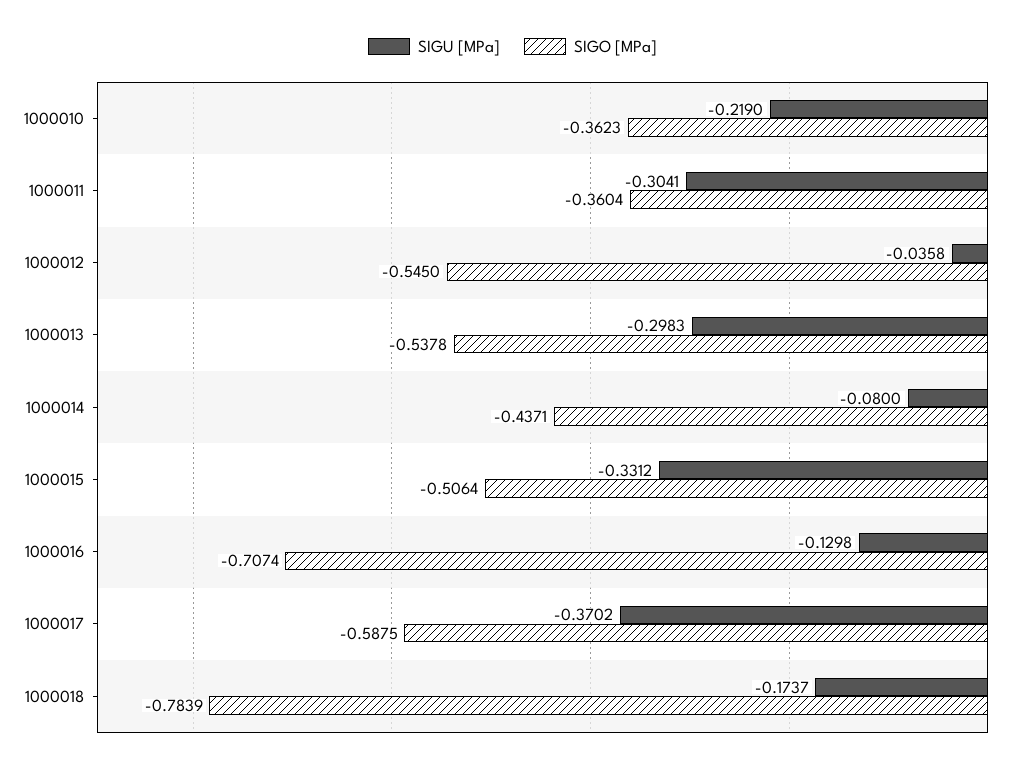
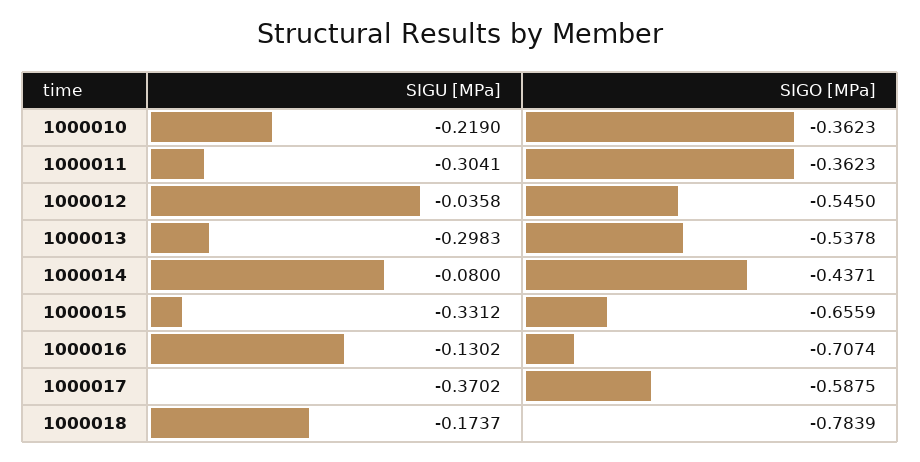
  {
    "SIGU [MPa]": {
      "1000010": -0.219,
      "1000011": -0.3041,
      "1000012": -0.0358,
      "1000013": -0.2983,
      "1000014": -0.08,
      "1000015": -0.3312,
-     "1000016": -0.1298,
+     "1000016": -0.1302,
      "1000017": -0.3702,
      "1000018": -0.1737
    },
    "SIGO [MPa]": {
      "1000010": -0.3623,
-     "1000011": -0.3604,
+     "1000011": -0.3623,
      "1000012": -0.545,
      "1000013": -0.5378,
      "1000014": -0.4371,
-     "1000015": -0.5064,
+     "1000015": -0.6559,
      "1000016": -0.7074,
      "1000017": -0.5875,
      "1000018": -0.7839
    }
  }

